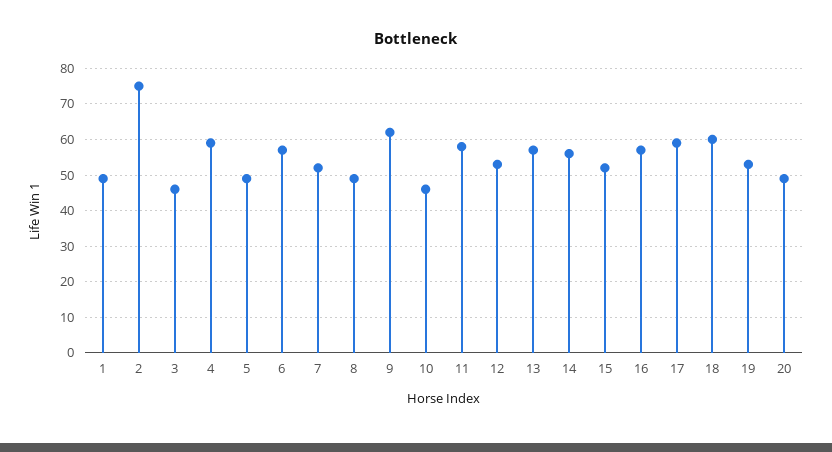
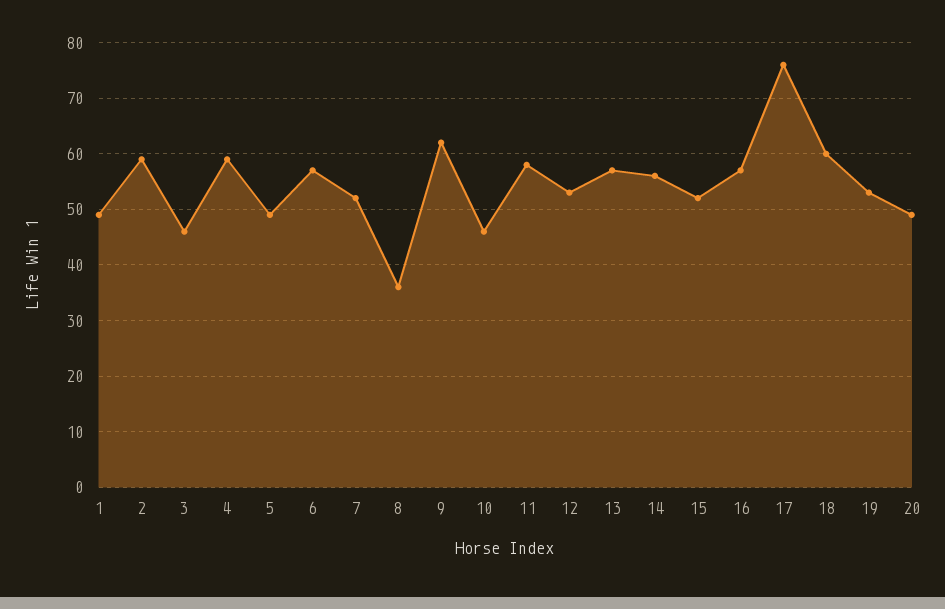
  {
    "1": 50,
-   "2": 75,
+   "2": 60,
    "3": 45,
    "4": 60,
    "5": 50,
    "6": 55,
    "7": 50,
-   "8": 50,
+   "8": 35,
    "9": 60,
    "10": 45,
    "11": 60,
    "12": 55,
    "13": 55,
    "14": 55,
    "15": 50,
    "16": 55,
-   "17": 60,
+   "17": 75,
    "18": 60,
    "19": 55,
    "20": 50
  }

